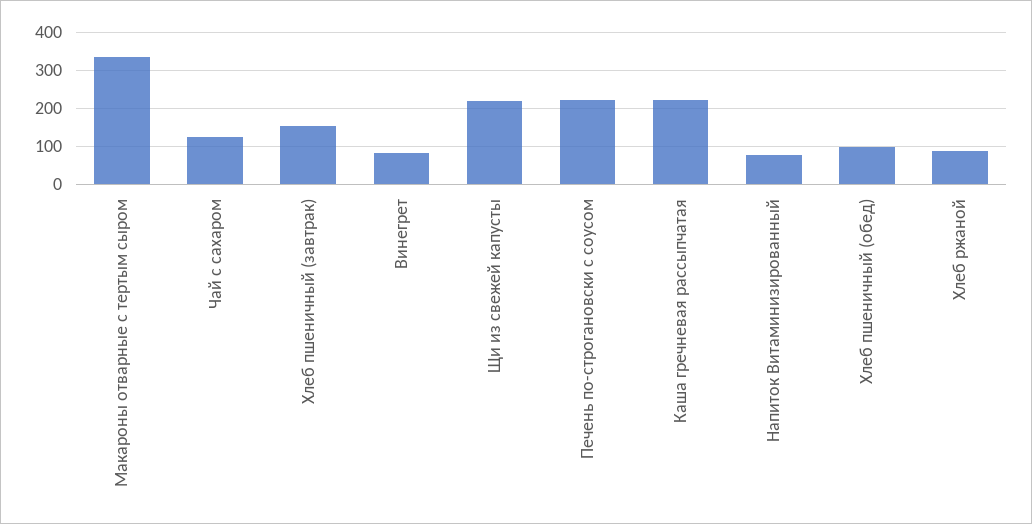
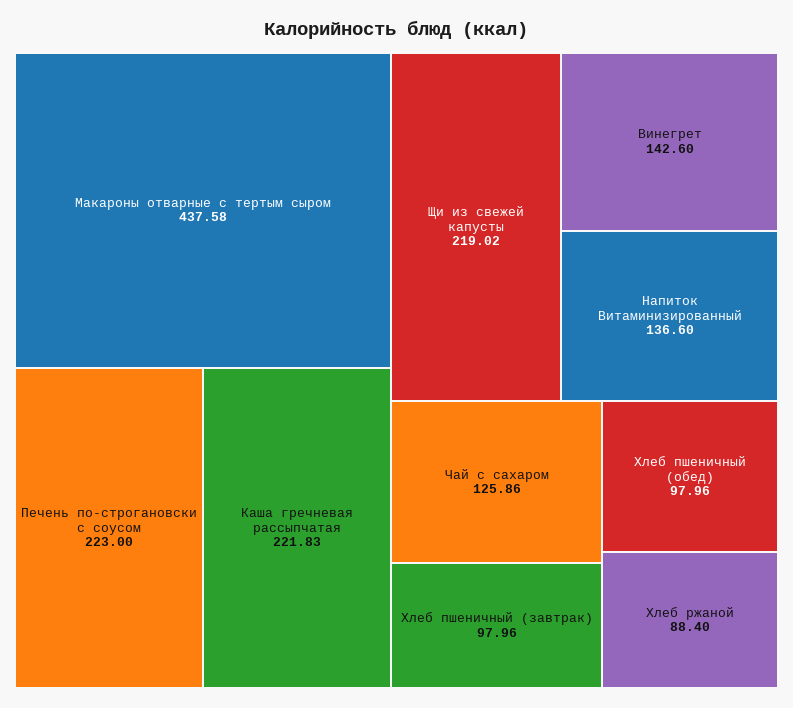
  {
-   "Макароны отварные с тертым сыром": 340,
+   "Макароны отварные с тертым сыром": 437.58,
    "Чай с сахаром": 125.86,
-   "Хлеб пшеничный (завтрак)": 160,
+   "Хлеб пшеничный (завтрак)": 97.96,
-   "Винегрет": 80,
+   "Винегрет": 142.6,
    "Щи из свежей капусты": 219.02,
    "Печень по-строгановски с соусом": 223,
    "Каша гречневая рассыпчатая": 221.83,
-   "Напиток Витаминизированный": 80,
+   "Напиток Витаминизированный": 136.6,
    "Хлеб пшеничный (обед)": 97.96,
    "Хлеб ржаной": 88.4
  }

